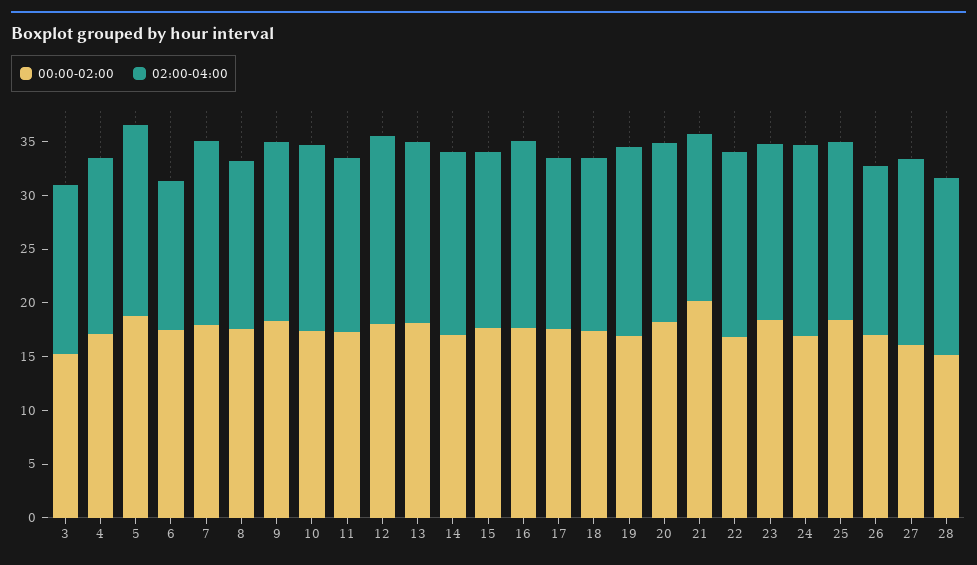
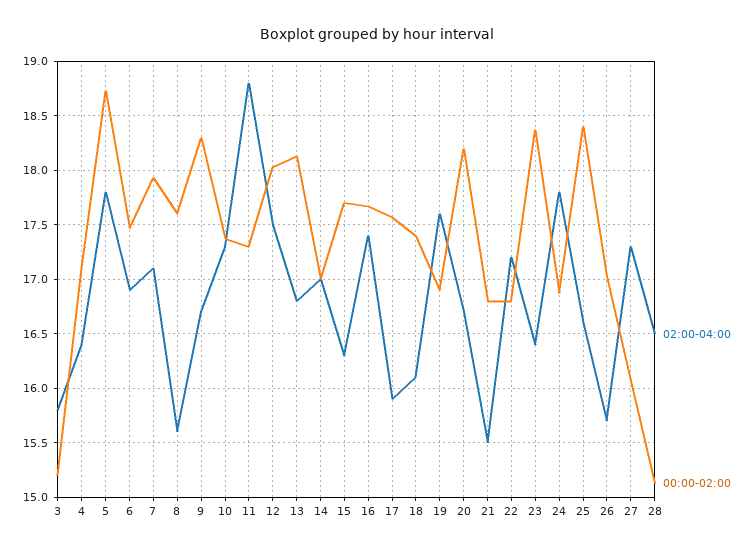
  {
    "00:00-02:00": {
      "3": 15.2,
      "4": 17.1,
      "5": 18.7,
      "6": 17.5,
      "7": 17.9,
      "8": 17.6,
      "9": 18.3,
      "10": 17.4,
      "11": 17.3,
      "12": 18,
      "13": 18.1,
      "14": 17,
      "15": 17.7,
      "16": 17.7,
      "17": 17.6,
      "18": 17.4,
      "19": 16.9,
      "20": 18.2,
-     "21": 20,
+     "21": 16.8,
      "22": 16.8,
      "23": 18.4,
      "24": 16.9,
      "25": 18.4,
      "26": 17,
      "27": 16.1,
      "28": 15.1
    },
    "02:00-04:00": {
      "3": 15.8,
      "4": 16.4,
      "5": 17.8,
-     "6": 14,
+     "6": 16.9,
      "7": 17.1,
      "8": 15.6,
      "9": 16.7,
      "10": 17.3,
-     "11": 16,
+     "11": 18.8,
      "12": 17.5,
      "13": 16.8,
      "14": 17,
      "15": 16.3,
      "16": 17.4,
      "17": 15.9,
      "18": 16.1,
      "19": 17.6,
      "20": 16.7,
      "21": 15.5,
      "22": 17.2,
      "23": 16.4,
      "24": 17.8,
      "25": 16.6,
      "26": 15.7,
      "27": 17.3,
      "28": 16.5
    }
  }

